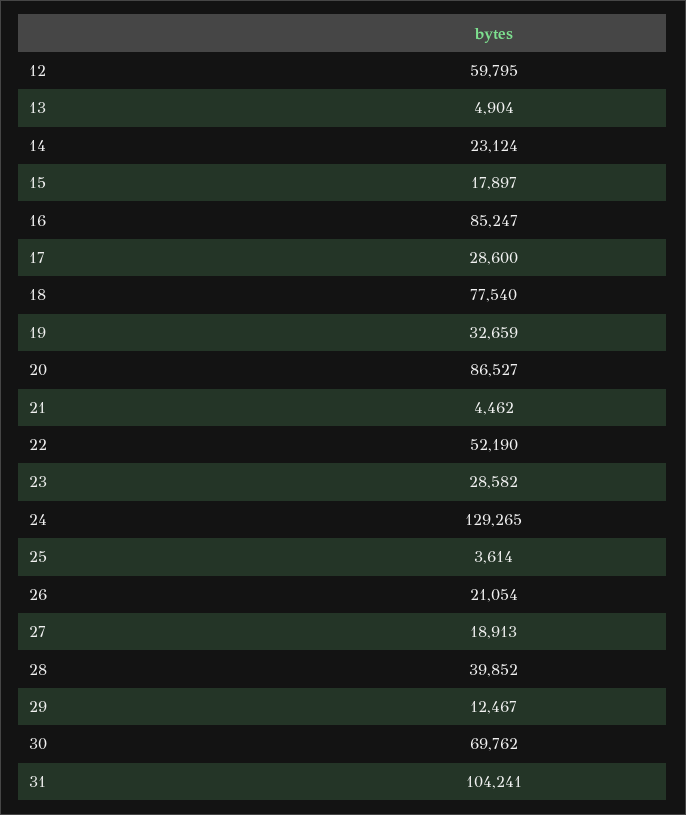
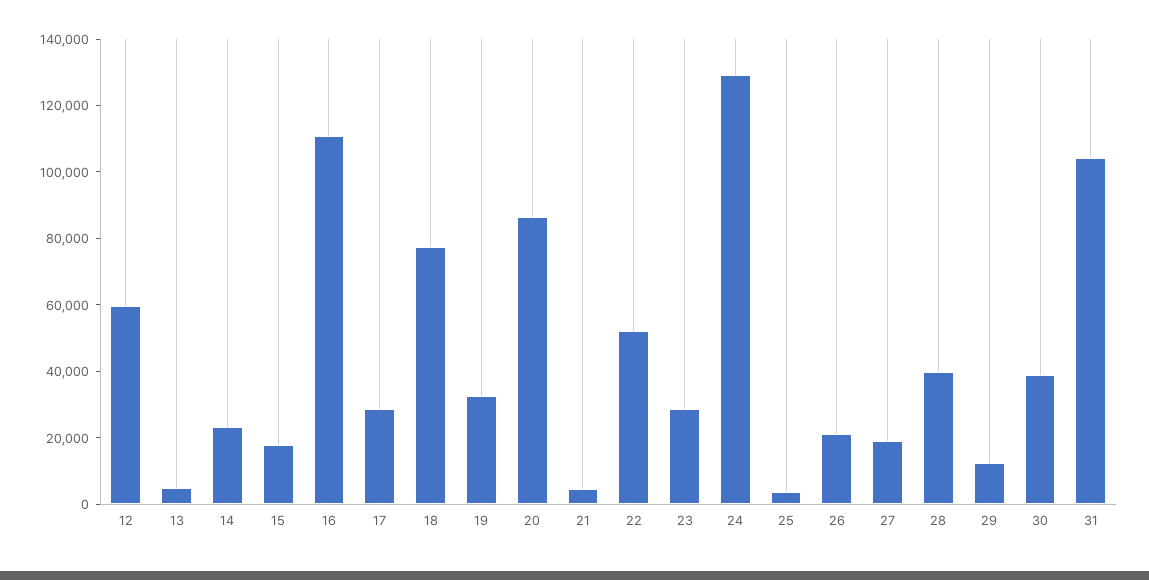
  {
    "12": 59795,
    "13": 4904,
    "14": 23124,
    "15": 17897,
-   "16": 85247,
+   "16": 110000,
    "17": 28600,
    "18": 77540,
    "19": 32659,
    "20": 86527,
    "21": 4462,
    "22": 52190,
    "23": 28582,
    "24": 129265,
    "25": 3614,
    "26": 21054,
    "27": 18913,
    "28": 39852,
    "29": 12467,
-   "30": 69762,
+   "30": 40000,
    "31": 104241
  }

